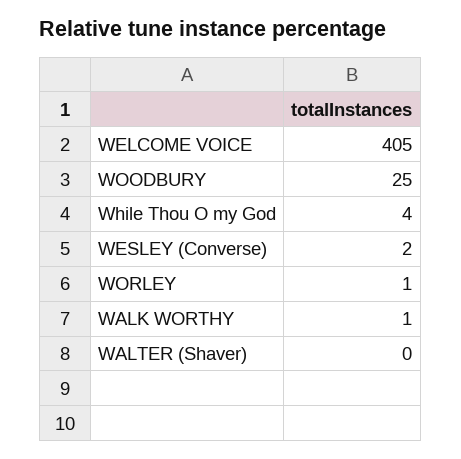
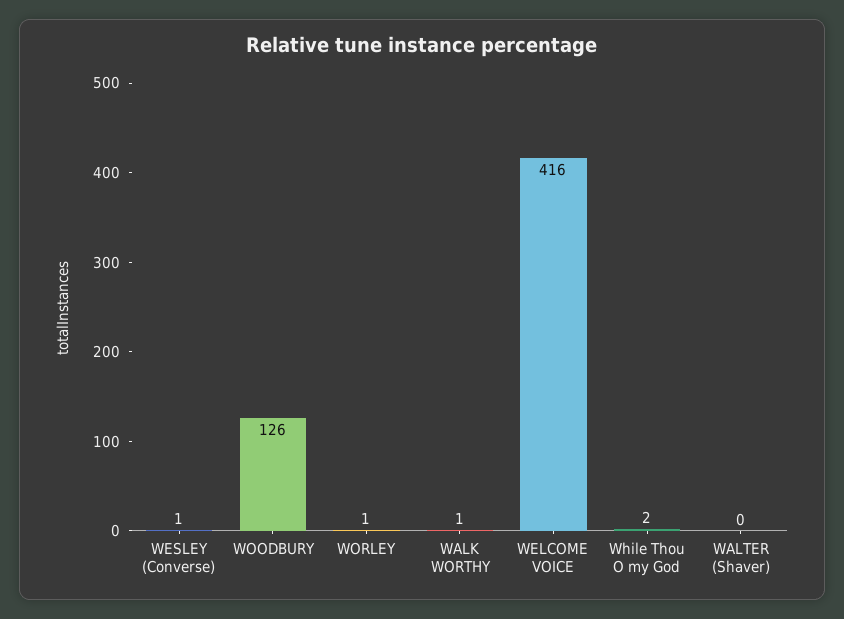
  {
-   "WELCOME VOICE": 405,
+   "WELCOME VOICE": 416,
-   "WOODBURY": 25,
+   "WOODBURY": 126,
-   "While Thou O my God": 4,
+   "While Thou O my God": 2,
-   "WESLEY (Converse)": 2,
+   "WESLEY (Converse)": 1,
    "WORLEY": 1,
    "WALK WORTHY": 1,
    "WALTER (Shaver)": 0
  }

